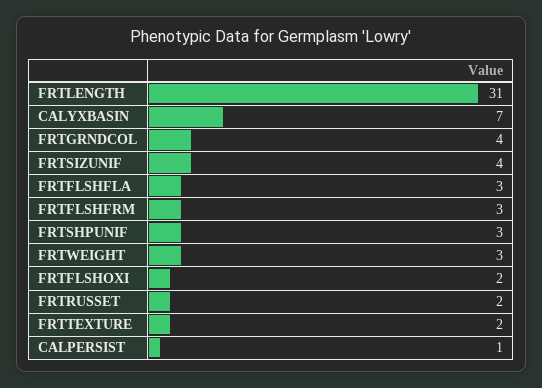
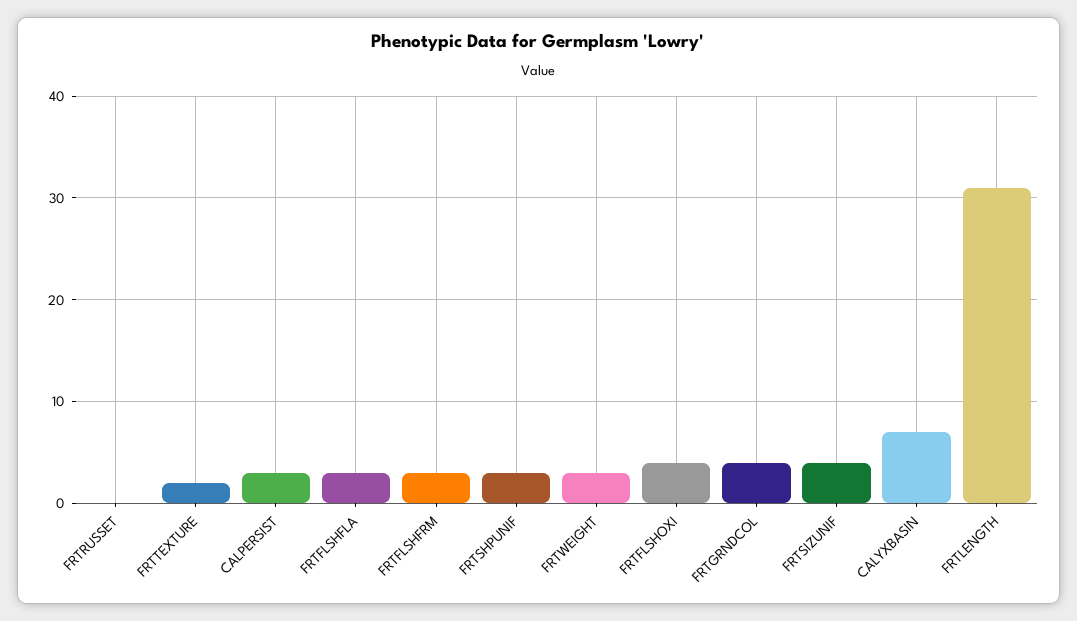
  {
    "FRTLENGTH": 31,
    "CALYXBASIN": 7,
    "FRTGRNDCOL": 4,
    "FRTSIZUNIF": 4,
    "FRTFLSHFLA": 3,
    "FRTFLSHFRM": 3,
    "FRTSHPUNIF": 3,
    "FRTWEIGHT": 3,
-   "FRTFLSHOXI": 2,
+   "FRTFLSHOXI": 4,
-   "FRTRUSSET": 2,
+   "FRTRUSSET": 0,
    "FRTTEXTURE": 2,
-   "CALPERSIST": 1
+   "CALPERSIST": 3
  }

